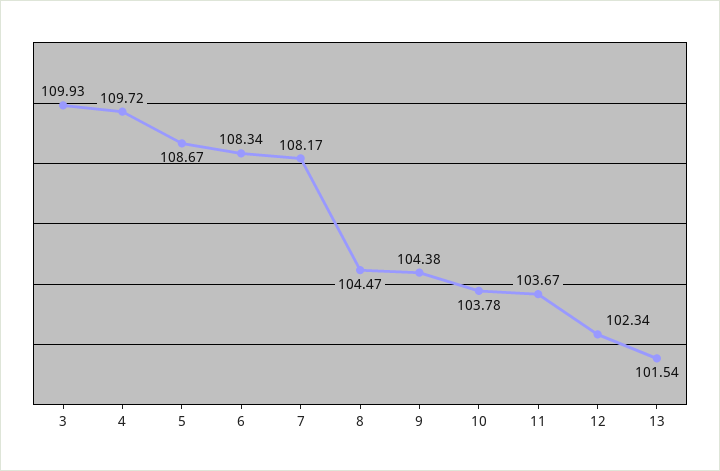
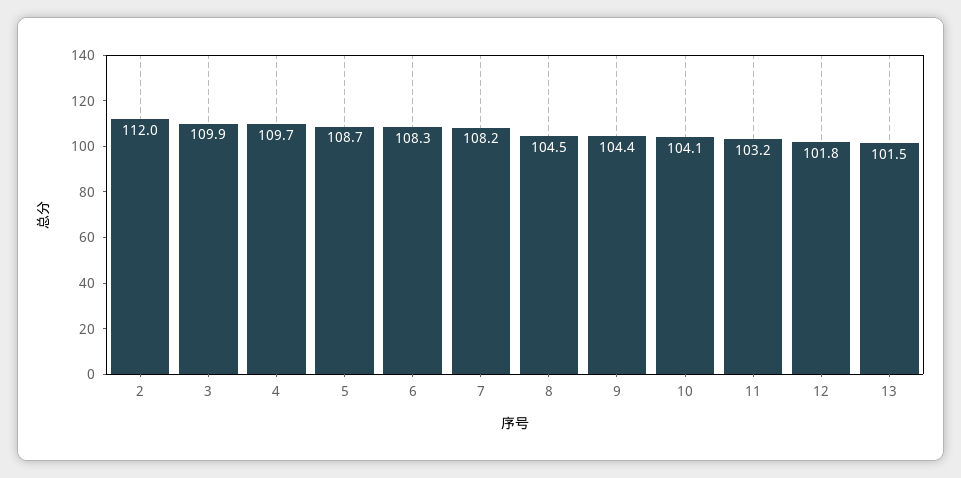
  {
    "3": 109.93,
    "4": 109.72,
    "5": 108.67,
    "6": 108.34,
    "7": 108.17,
    "8": 104.47,
    "9": 104.38,
-   "10": 103.78,
+   "10": 104.1,
-   "11": 103.67,
+   "11": 103.2,
-   "12": 102.34,
+   "12": 101.8,
-   "13": 101.54
+   "13": 101.54,
+   "2": 112
  }

